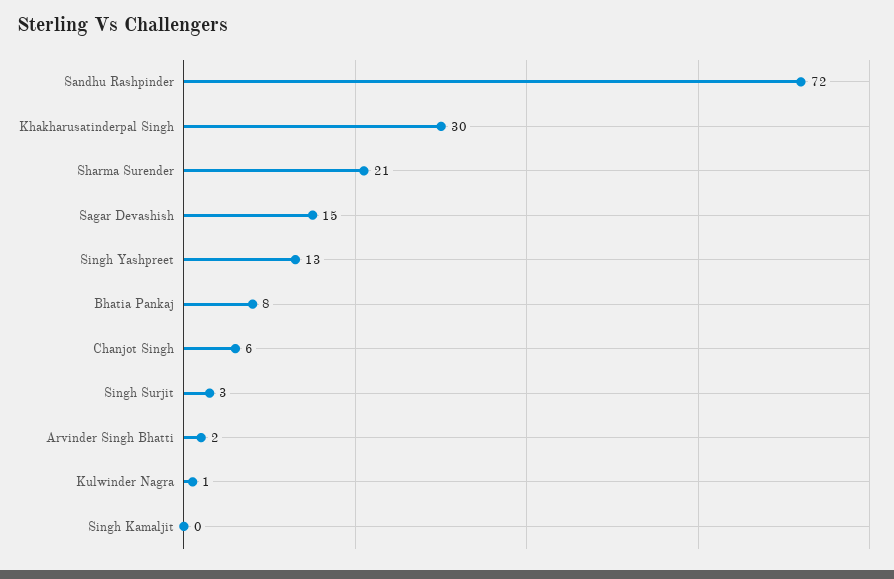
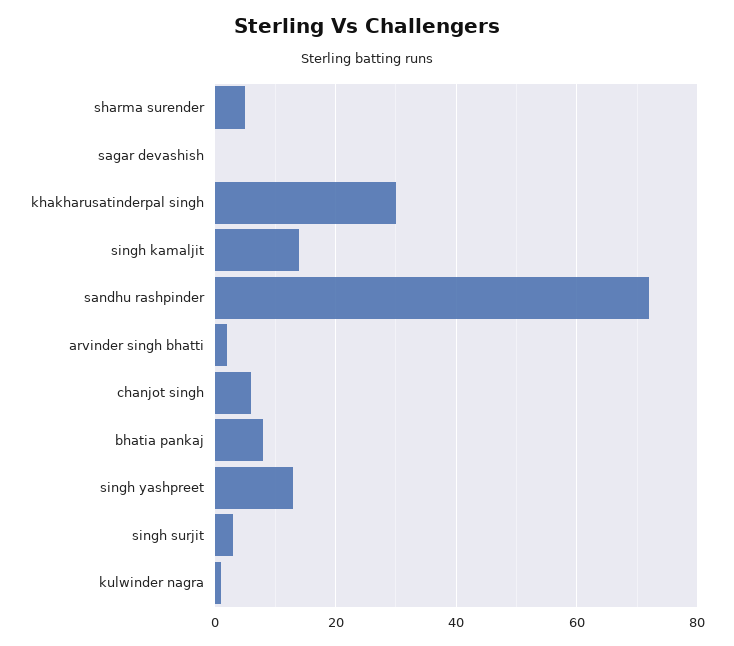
  {
    "Sandhu Rashpinder": 72,
    "Khakharusatinderpal Singh": 30,
-   "Sharma Surender": 21,
+   "Sharma Surender": 5,
-   "Sagar Devashish": 15,
+   "Sagar Devashish": 0,
    "Singh Yashpreet": 13,
    "Bhatia Pankaj": 8,
    "Chanjot Singh": 6,
    "Singh Surjit": 3,
    "Arvinder Singh Bhatti": 2,
    "Kulwinder Nagra": 1,
-   "Singh Kamaljit": 0
+   "Singh Kamaljit": 15
  }

